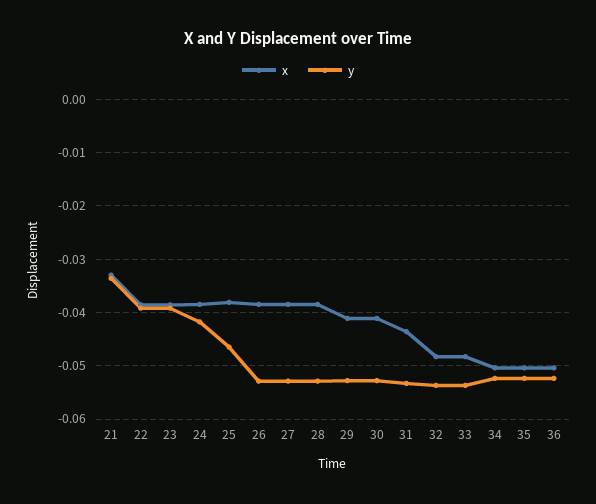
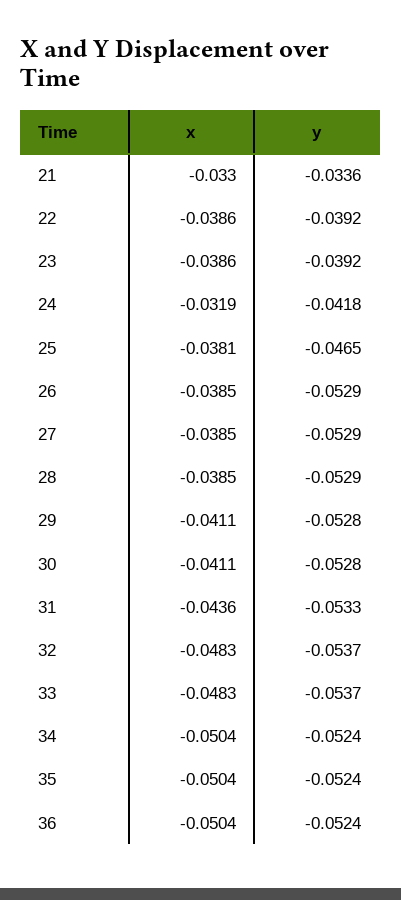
  {
    "x": {
      "21": -0.033,
      "22": -0.0386,
      "23": -0.0386,
-     "24": -0.038,
+     "24": -0.0319,
      "25": -0.0381,
      "26": -0.0385,
      "27": -0.0385,
      "28": -0.0385,
      "29": -0.0411,
      "30": -0.0411,
      "31": -0.0436,
      "32": -0.0483,
      "33": -0.0483,
      "34": -0.0504,
      "35": -0.0504,
      "36": -0.0504
    },
    "y": {
      "21": -0.0336,
      "22": -0.0392,
      "23": -0.0392,
      "24": -0.0418,
      "25": -0.0465,
      "26": -0.0529,
      "27": -0.0529,
      "28": -0.0529,
      "29": -0.0528,
      "30": -0.0528,
      "31": -0.0533,
      "32": -0.0537,
      "33": -0.0537,
      "34": -0.0524,
      "35": -0.0524,
      "36": -0.0524
    }
  }

